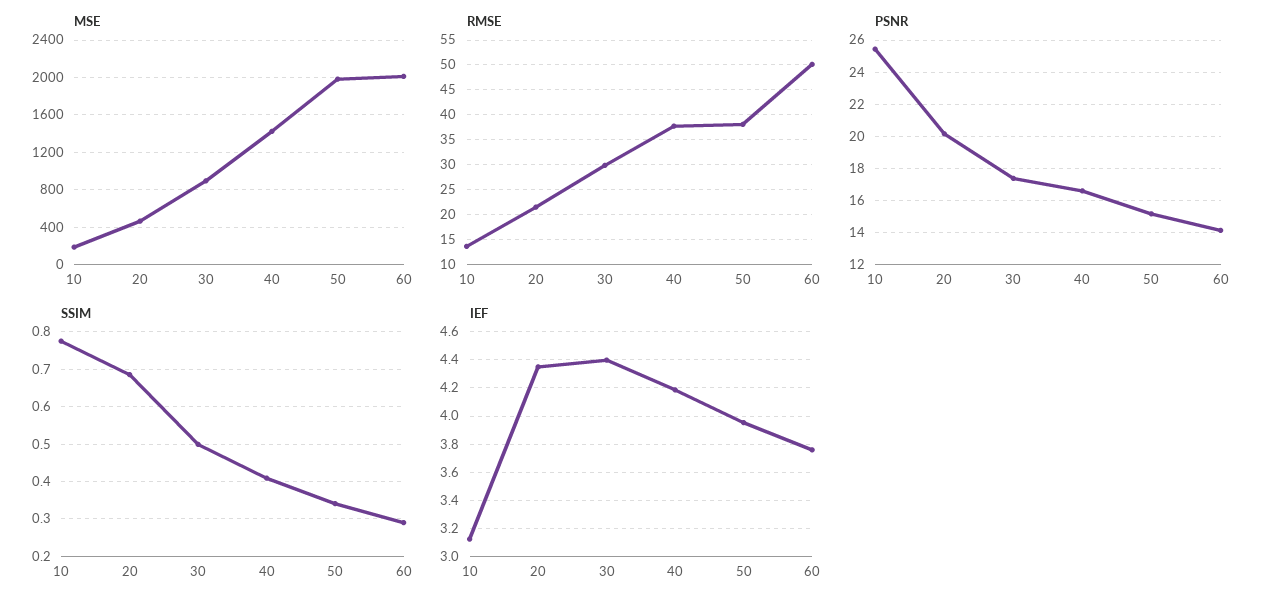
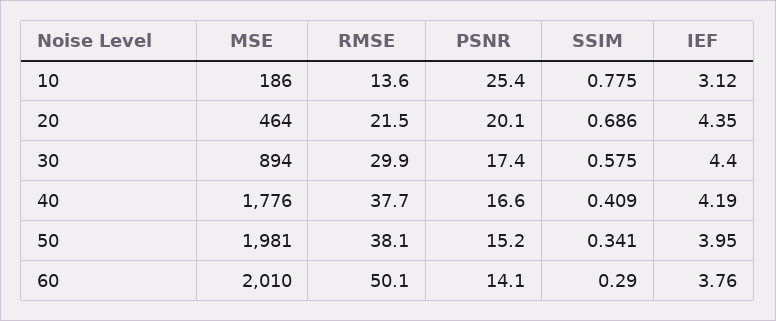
  {
    "MSE": {
      "10": 186,
      "20": 464,
      "30": 894,
-     "40": 1400,
+     "40": 1776,
      "50": 1981,
      "60": 2010
    },
    "RMSE": {
      "10": 13.6,
      "20": 21.5,
      "30": 29.9,
      "40": 37.7,
      "50": 38.1,
      "60": 50.1
    },
    "PSNR": {
      "10": 25.4,
      "20": 20.1,
      "30": 17.4,
      "40": 16.6,
      "50": 15.2,
      "60": 14.1
    },
    "SSIM": {
      "10": 0.775,
      "20": 0.686,
-     "30": 0.5,
+     "30": 0.575,
      "40": 0.409,
      "50": 0.341,
      "60": 0.29
    },
    "IEF": {
      "10": 3.12,
      "20": 4.35,
      "30": 4.4,
      "40": 4.19,
      "50": 3.95,
      "60": 3.76
    }
  }

